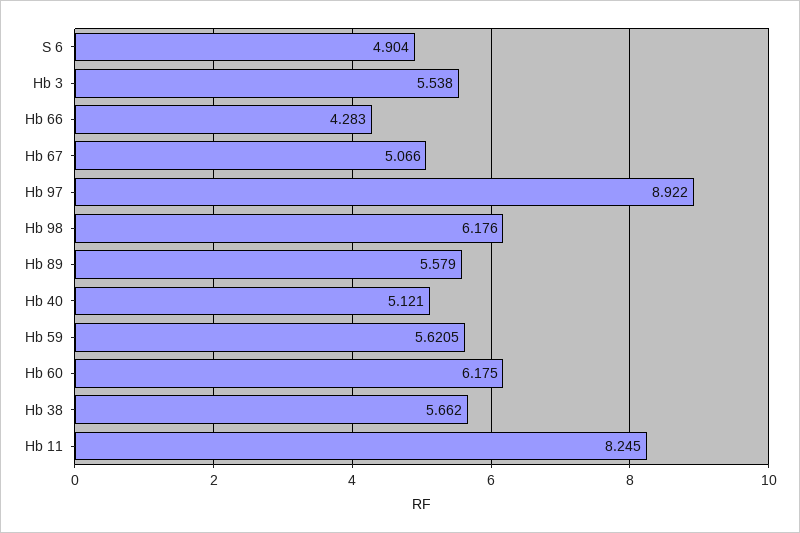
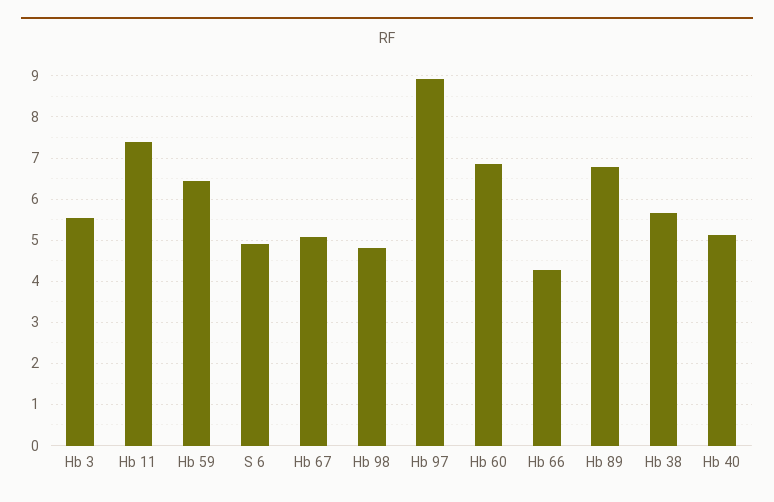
  {
    "S 6": 4.904,
    "Hb 3": 5.538,
    "Hb 66": 4.283,
    "Hb 67": 5.066,
    "Hb 97": 8.922,
-   "Hb 98": 6.176,
+   "Hb 98": 4.8,
-   "Hb 89": 5.579,
+   "Hb 89": 6.8,
    "Hb 40": 5.121,
-   "Hb 59": 5.6205,
+   "Hb 59": 6.4,
-   "Hb 60": 6.175,
+   "Hb 60": 6.8,
    "Hb 38": 5.662,
-   "Hb 11": 8.245
+   "Hb 11": 7.4
  }

